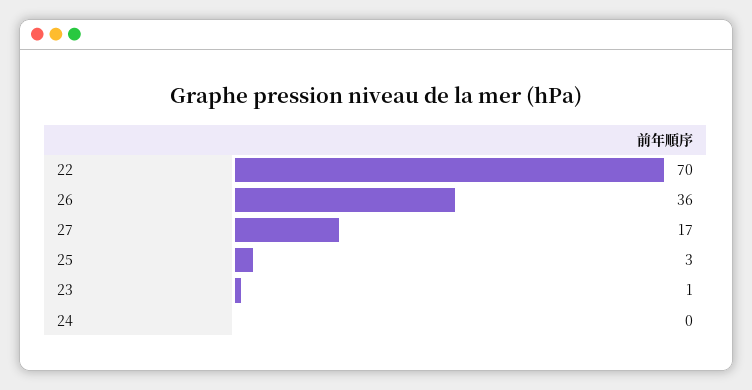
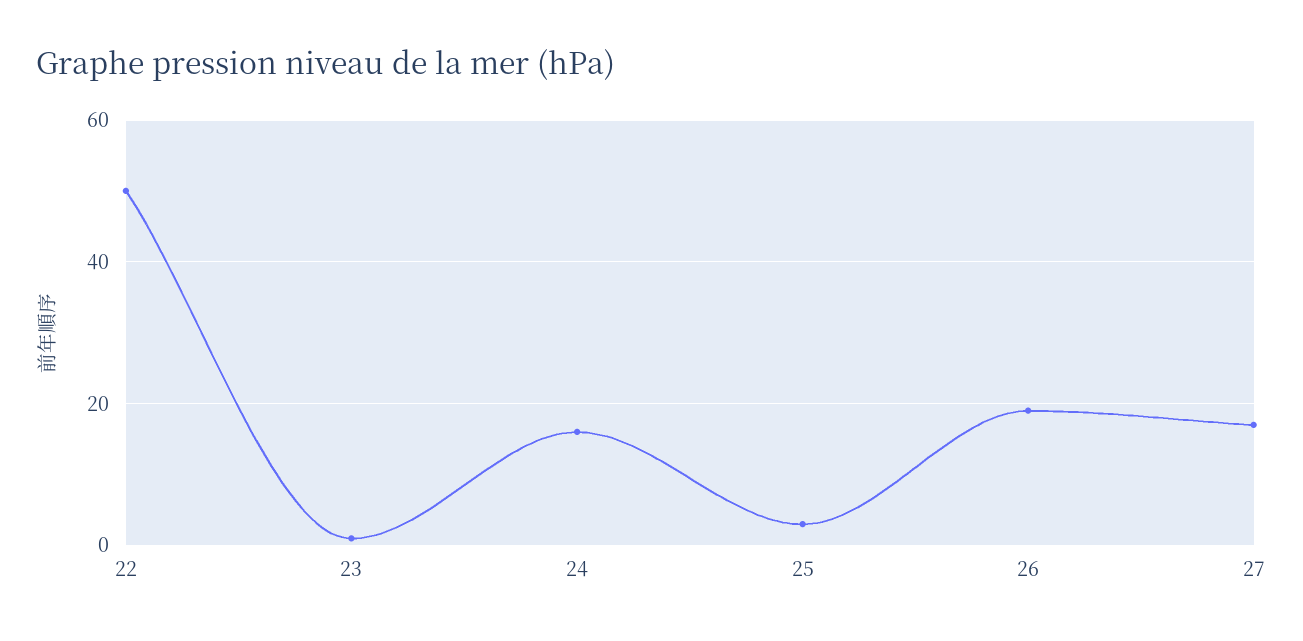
  {
-   "22": 70,
+   "22": 50,
-   "26": 36,
+   "26": 20,
    "27": 17,
    "25": 3,
    "23": 1,
-   "24": 0
+   "24": 15
  }

